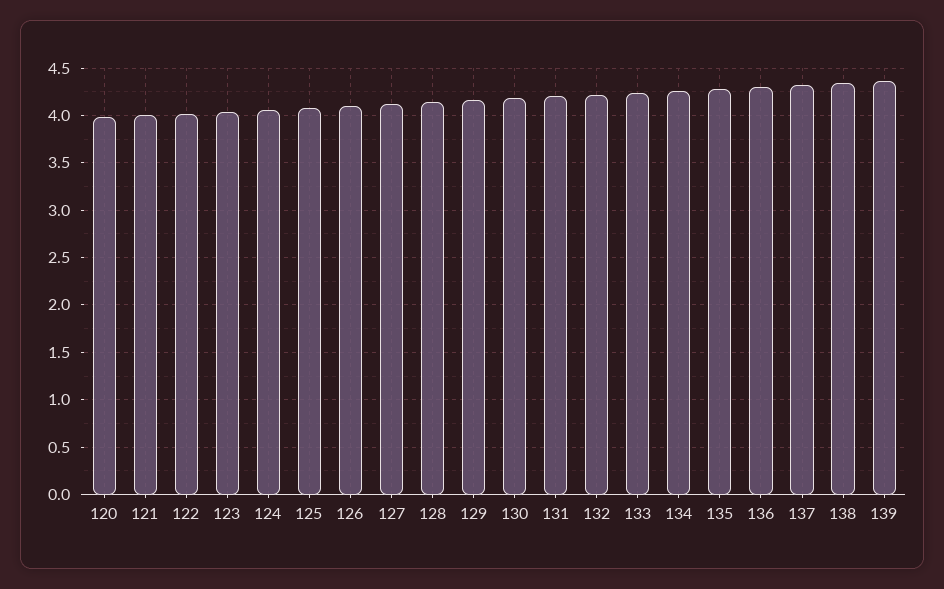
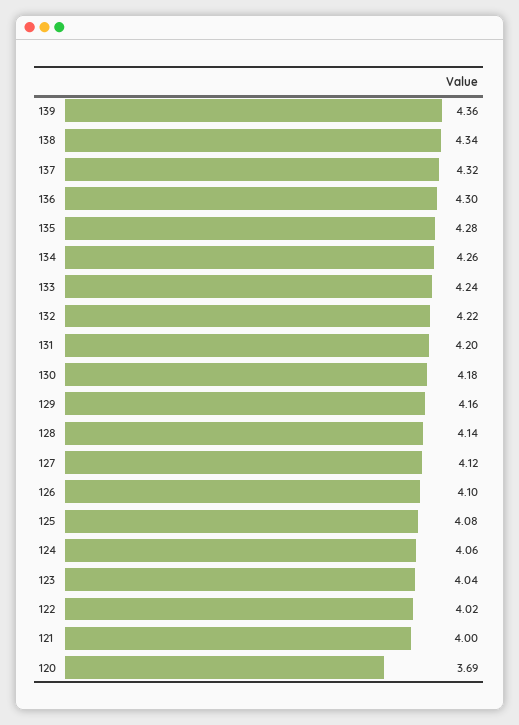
  {
-   "120": 4,
+   "120": 3.69,
    "121": 4,
    "122": 4.02,
    "123": 4.04,
    "124": 4.06,
    "125": 4.08,
    "126": 4.1,
    "127": 4.12,
    "128": 4.14,
    "129": 4.16,
    "130": 4.18,
    "131": 4.2,
    "132": 4.22,
    "133": 4.24,
    "134": 4.26,
    "135": 4.28,
    "136": 4.3,
    "137": 4.32,
    "138": 4.34,
    "139": 4.36
  }

